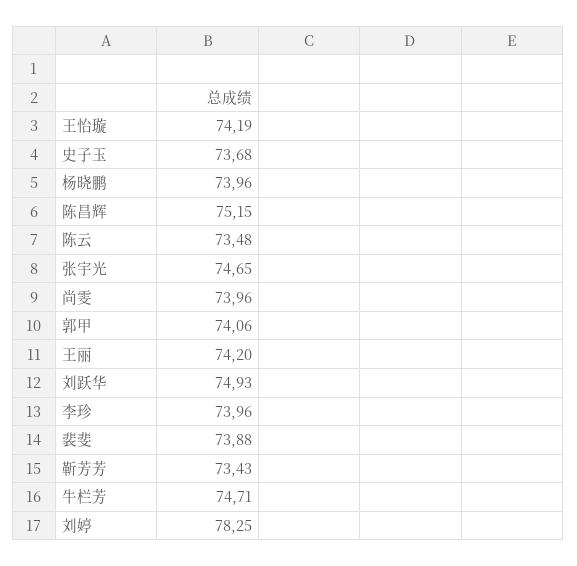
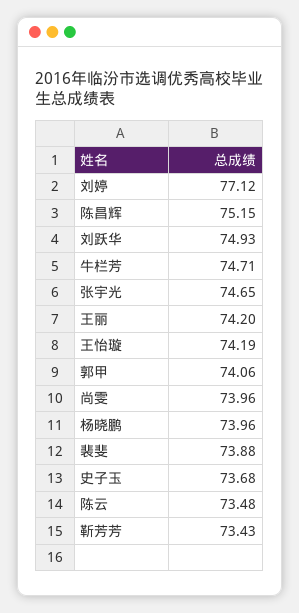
  {
    "王怡璇": 74.19,
    "史子玉": 73.68,
    "杨晓鹏": 73.96,
    "陈昌辉": 75.15,
    "陈云": 73.48,
    "张宇光": 74.65,
    "尚雯": 73.96,
    "郭甲": 74.06,
    "王丽": 74.2,
    "刘跃华": 74.93,
-   "李珍": 73.96,
    "裴斐": 73.88,
    "靳芳芳": 73.43,
    "牛栏芳": 74.71,
-   "刘婷": 78.25
+   "刘婷": 77.12
  }

